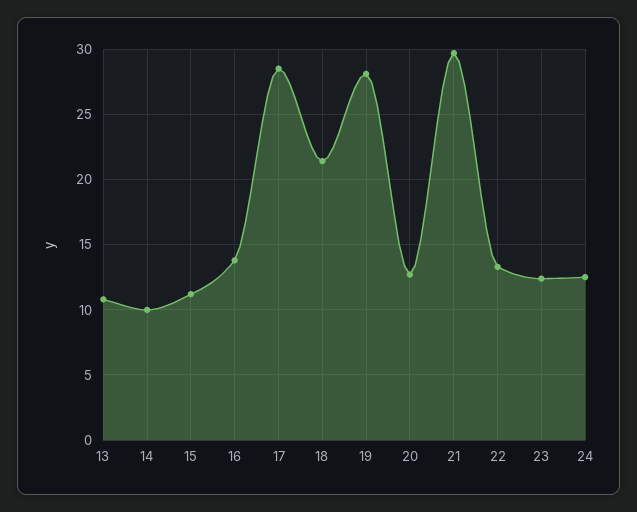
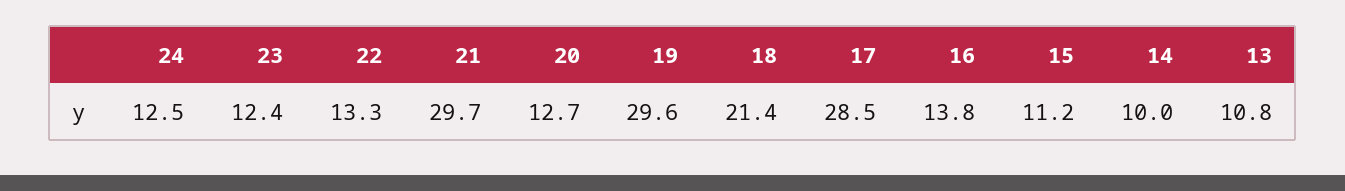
  {
    "13": 10.8,
    "14": 10,
    "15": 11.2,
    "16": 13.8,
    "17": 28.5,
    "18": 21.4,
-   "19": 28,
+   "19": 29.6,
    "20": 12.7,
    "21": 29.7,
    "22": 13.3,
    "23": 12.4,
    "24": 12.5
  }

